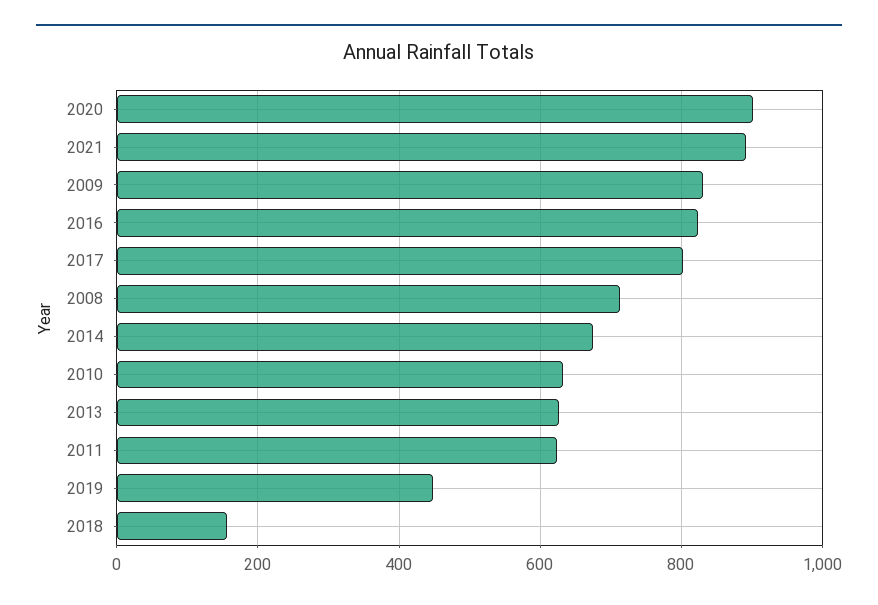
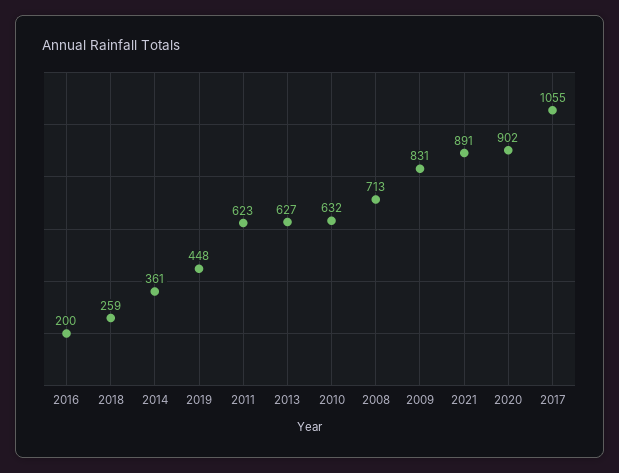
  {
    "2020": 902,
    "2021": 891,
    "2009": 831,
-   "2016": 820,
+   "2016": 200,
-   "2017": 800,
+   "2017": 1055,
    "2008": 713,
-   "2014": 680,
+   "2014": 361,
    "2010": 632,
    "2013": 627,
    "2011": 623,
    "2019": 448,
-   "2018": 160
+   "2018": 259
  }

